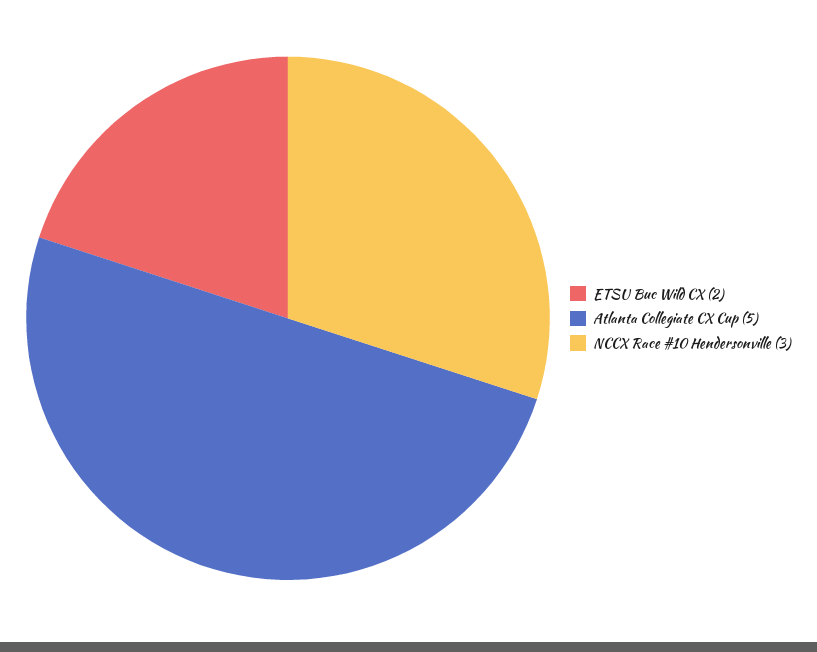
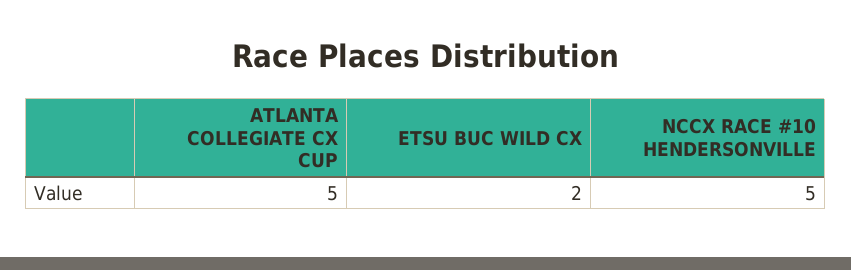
  {
    "ETSU Buc Wild CX": 2,
    "Atlanta Collegiate CX Cup": 5,
-   "NCCX Race #10 Hendersonville": 3
+   "NCCX Race #10 Hendersonville": 5
  }

